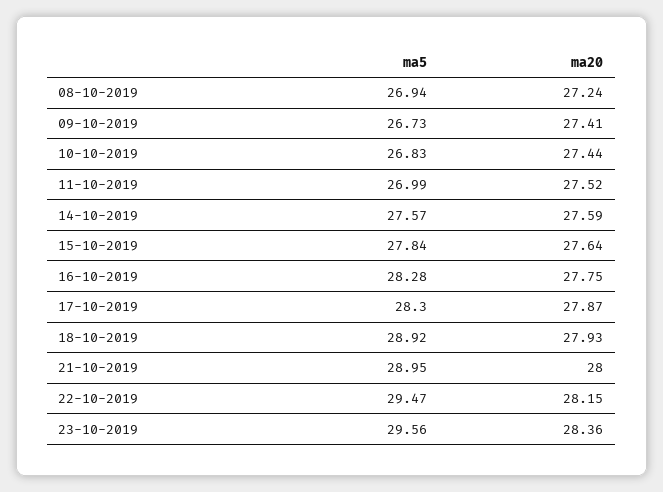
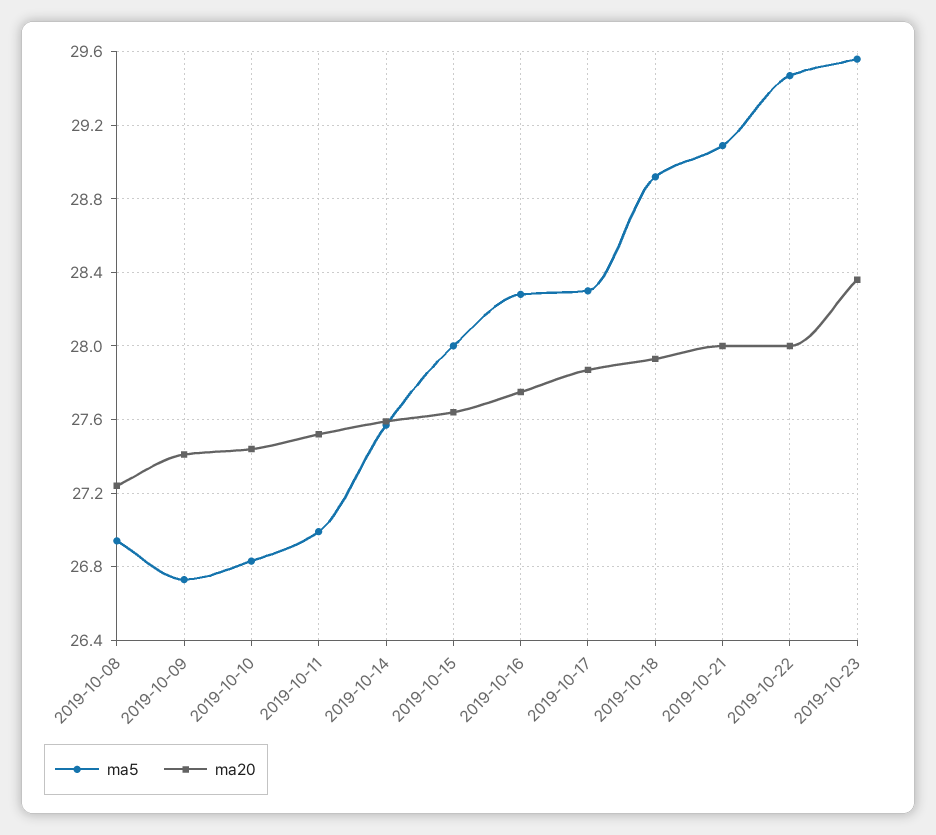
  {
    "ma5": {
      "08-10-2019": 26.94,
      "09-10-2019": 26.73,
      "10-10-2019": 26.83,
      "11-10-2019": 26.99,
      "14-10-2019": 27.57,
-     "15-10-2019": 27.84,
+     "15-10-2019": 28,
      "16-10-2019": 28.28,
      "17-10-2019": 28.3,
      "18-10-2019": 28.92,
-     "21-10-2019": 28.95,
+     "21-10-2019": 29.1,
      "22-10-2019": 29.47,
      "23-10-2019": 29.56
    },
    "ma20": {
      "08-10-2019": 27.24,
      "09-10-2019": 27.41,
      "10-10-2019": 27.44,
      "11-10-2019": 27.52,
      "14-10-2019": 27.59,
      "15-10-2019": 27.64,
      "16-10-2019": 27.75,
      "17-10-2019": 27.87,
      "18-10-2019": 27.93,
      "21-10-2019": 28,
-     "22-10-2019": 28.15,
+     "22-10-2019": 28,
      "23-10-2019": 28.36
    }
  }

